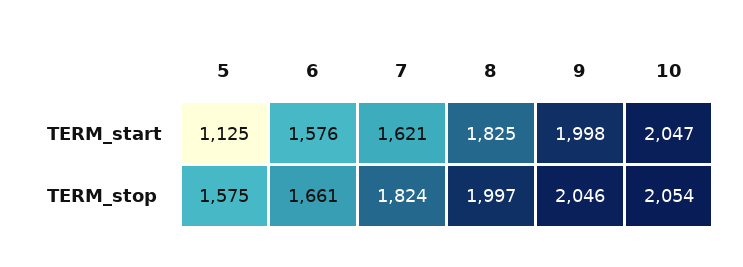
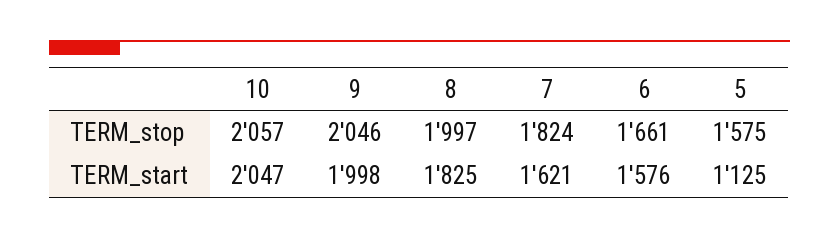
  {
    "5": {
      "TERM_start": 1125,
      "TERM_stop": 1575
    },
    "6": {
      "TERM_start": 1576,
      "TERM_stop": 1661
    },
    "7": {
      "TERM_start": 1621,
      "TERM_stop": 1824
    },
    "8": {
      "TERM_start": 1825,
      "TERM_stop": 1997
    },
    "9": {
      "TERM_start": 1998,
      "TERM_stop": 2046
    },
    "10": {
      "TERM_start": 2047,
-     "TERM_stop": 2054
+     "TERM_stop": 2057
    }
  }

